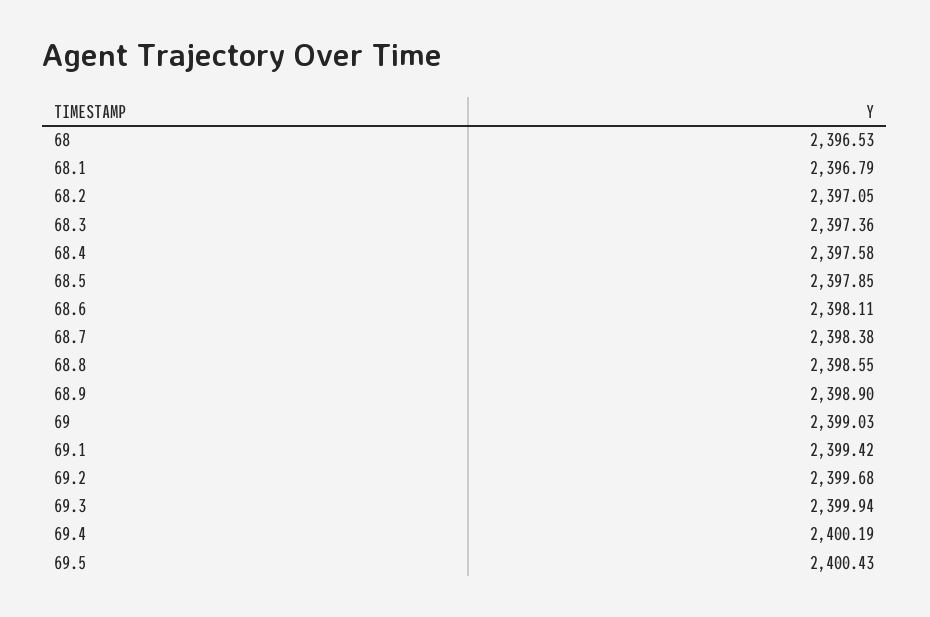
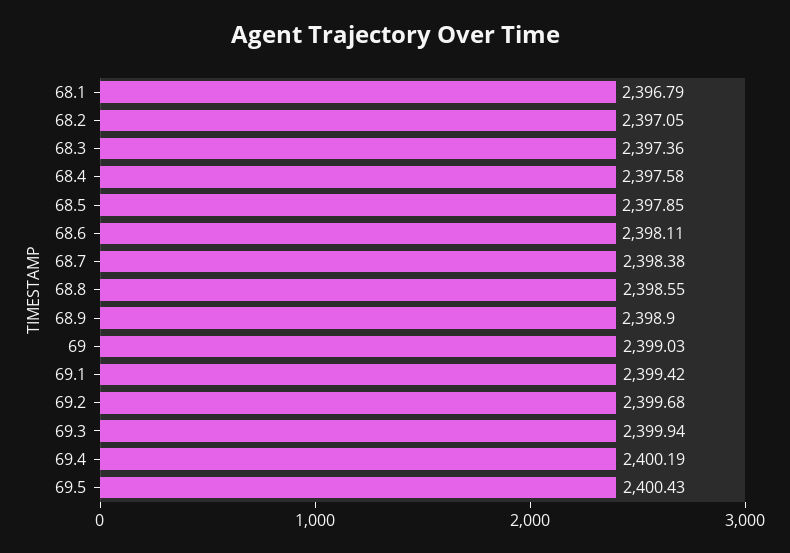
  {
-   "68": 2396.53,
    "68.1": 2396.79,
    "68.2": 2397.05,
    "68.3": 2397.36,
    "68.4": 2397.58,
    "68.5": 2397.85,
    "68.6": 2398.11,
    "68.7": 2398.38,
    "68.8": 2398.55,
    "68.9": 2398.9,
    "69": 2399.03,
    "69.1": 2399.42,
    "69.2": 2399.68,
    "69.3": 2399.94,
    "69.4": 2400.19,
    "69.5": 2400.43
  }

